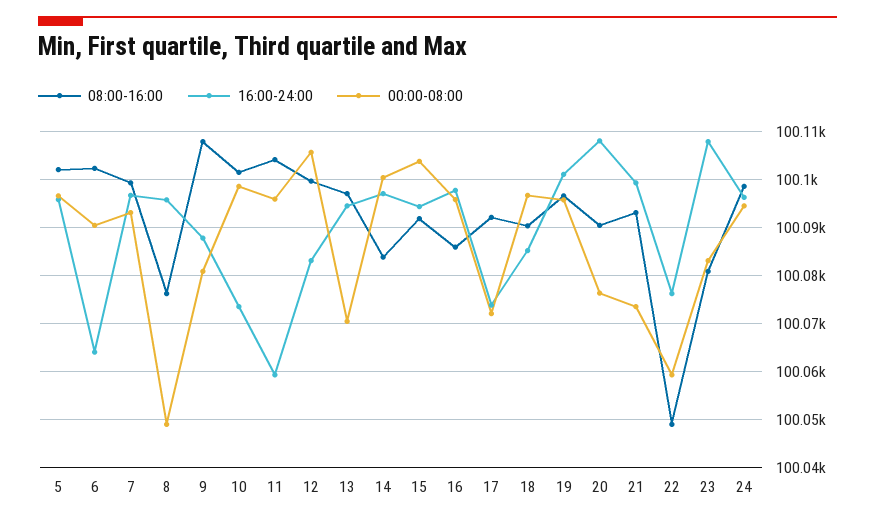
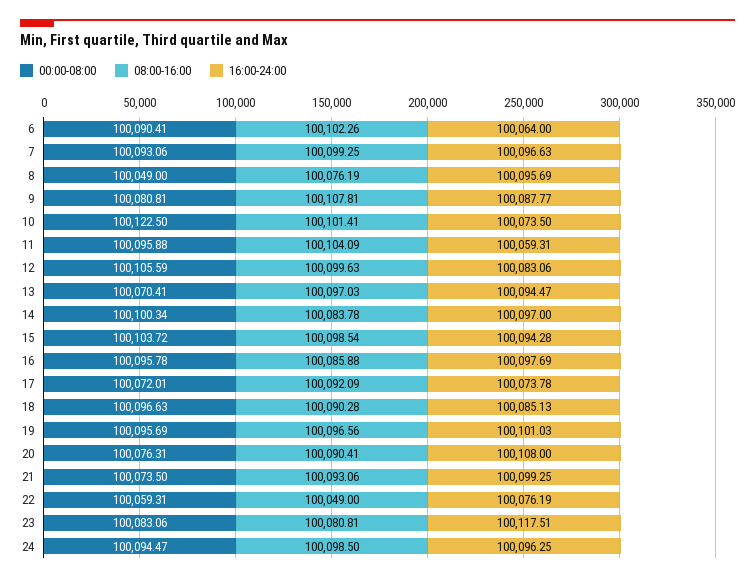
  {
    "08:00-16:00": {
-     "5": 100102,
      "6": 100102.26,
      "7": 100099.25,
      "8": 100076.19,
      "9": 100107.81,
      "10": 100101.41,
      "11": 100104.09,
      "12": 100099.63,
      "13": 100097.03,
      "14": 100083.78,
-     "15": 100092,
+     "15": 100098.54,
      "16": 100085.88,
      "17": 100092.09,
      "18": 100090.28,
      "19": 100096.56,
      "20": 100090.41,
      "21": 100093.06,
      "22": 100049,
      "23": 100080.81,
      "24": 100098.5
    },
    "16:00-24:00": {
-     "5": 100096,
      "6": 100064,
      "7": 100096.63,
      "8": 100095.69,
      "9": 100087.77,
      "10": 100073.5,
      "11": 100059.31,
      "12": 100083.06,
      "13": 100094.47,
      "14": 100097,
      "15": 100094.28,
      "16": 100097.69,
      "17": 100073.78,
      "18": 100085.13,
      "19": 100101.03,
      "20": 100108,
      "21": 100099.25,
      "22": 100076.19,
-     "23": 100108,
+     "23": 100117.51,
      "24": 100096.25
    },
    "00:00-08:00": {
-     "5": 100096,
      "6": 100090.41,
      "7": 100093.06,
      "8": 100049,
      "9": 100080.81,
-     "10": 100098,
+     "10": 100122.5,
      "11": 100095.88,
      "12": 100105.59,
      "13": 100070.41,
      "14": 100100.34,
      "15": 100103.72,
      "16": 100095.78,
      "17": 100072.01,
      "18": 100096.63,
      "19": 100095.69,
      "20": 100076.31,
      "21": 100073.5,
      "22": 100059.31,
      "23": 100083.06,
      "24": 100094.47
    }
  }

